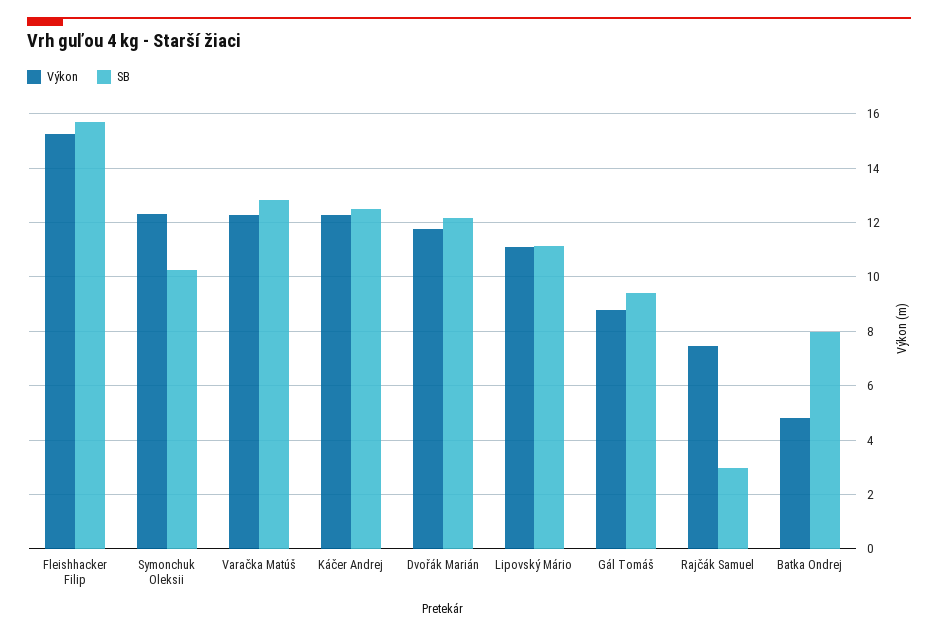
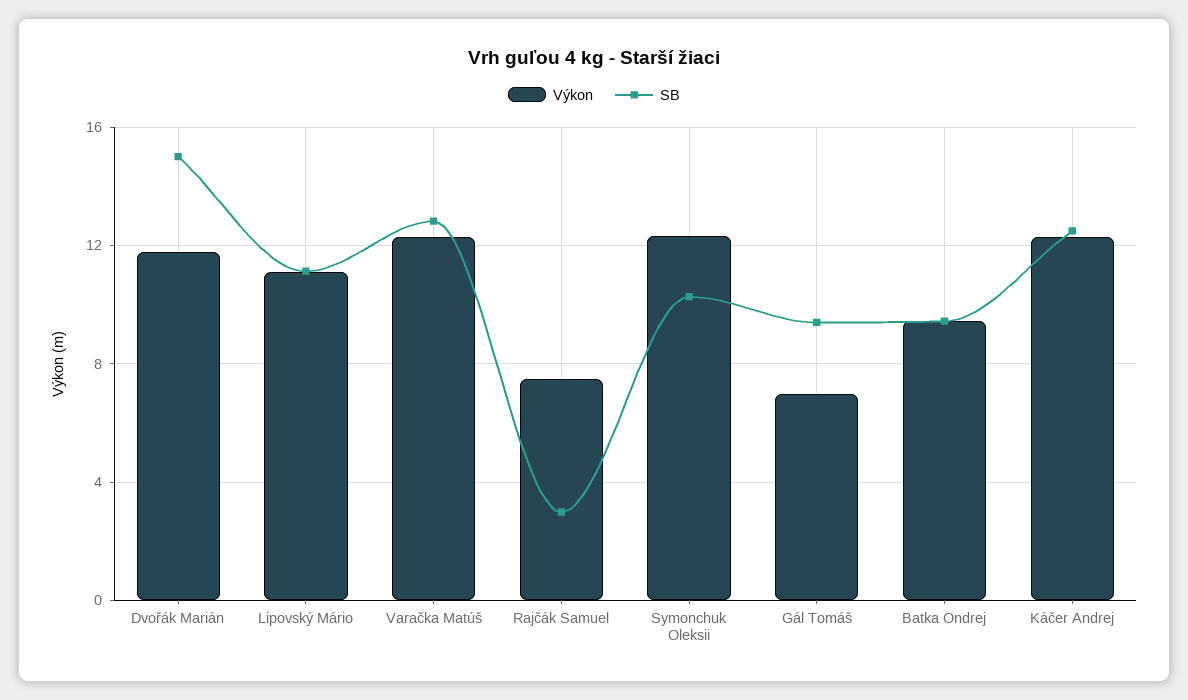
  {
    "Výkon": {
-     "Fleishhacker Filip": 15.25,
      "Symonchuk Oleksii": 12.25,
      "Varačka Matúš": 12.25,
      "Káčer Andrej": 12.25,
      "Dvořák Marián": 11.75,
      "Lipovský Mário": 11,
-     "Gál Tomáš": 8.75,
+     "Gál Tomáš": 7,
      "Rajčák Samuel": 7.5,
-     "Batka Ondrej": 4.75
+     "Batka Ondrej": 9.5
    },
    "SB": {
-     "Fleishhacker Filip": 15.75,
      "Symonchuk Oleksii": 10.25,
      "Varačka Matúš": 12.75,
      "Káčer Andrej": 12.5,
-     "Dvořák Marián": 12.25,
+     "Dvořák Marián": 15,
      "Lipovský Mário": 11.25,
      "Gál Tomáš": 9.5,
      "Rajčák Samuel": 3,
-     "Batka Ondrej": 8
+     "Batka Ondrej": 9.5
    }
  }

